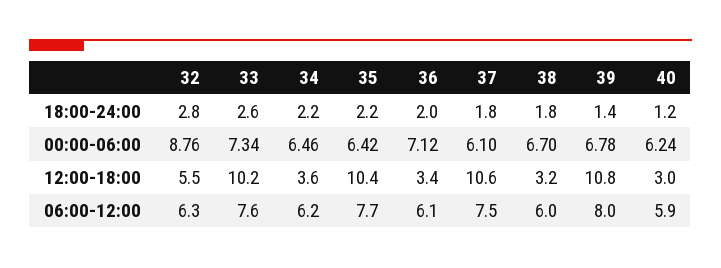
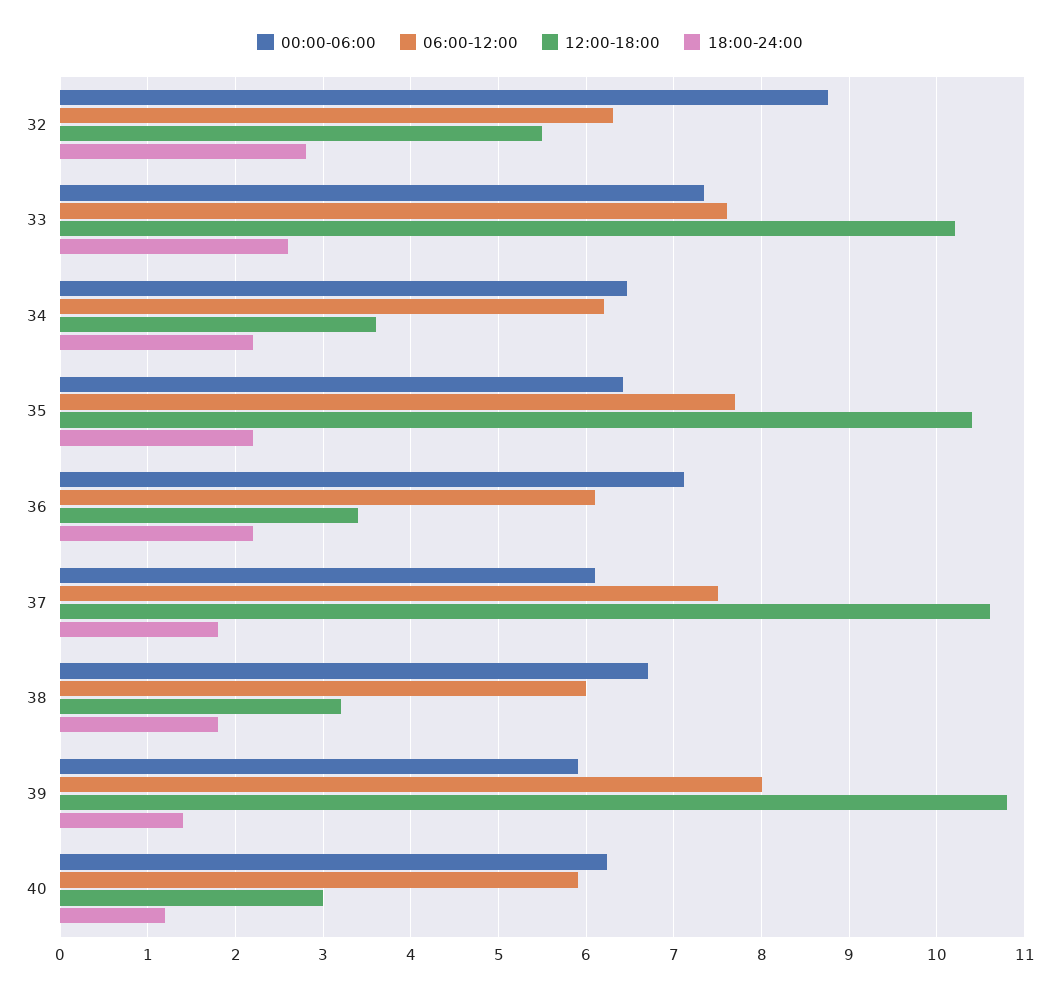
  {
    "18:00-24:00": {
      "32": 2.8,
      "33": 2.6,
      "34": 2.2,
      "35": 2.2,
-     "36": 2,
+     "36": 2.2,
      "37": 1.8,
      "38": 1.8,
      "39": 1.4,
      "40": 1.2
    },
    "00:00-06:00": {
      "32": 8.76,
      "33": 7.34,
      "34": 6.46,
      "35": 6.42,
      "36": 7.12,
      "37": 6.1,
      "38": 6.7,
-     "39": 6.78,
+     "39": 5.9,
      "40": 6.24
    },
    "12:00-18:00": {
      "32": 5.5,
      "33": 10.2,
      "34": 3.6,
      "35": 10.4,
      "36": 3.4,
      "37": 10.6,
      "38": 3.2,
      "39": 10.8,
      "40": 3
    },
    "06:00-12:00": {
      "32": 6.3,
      "33": 7.6,
      "34": 6.2,
      "35": 7.7,
      "36": 6.1,
      "37": 7.5,
      "38": 6,
      "39": 8,
      "40": 5.9
    }
  }

